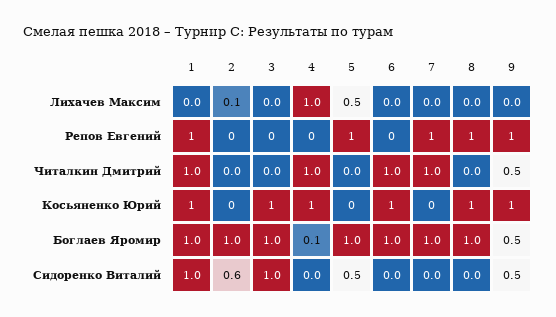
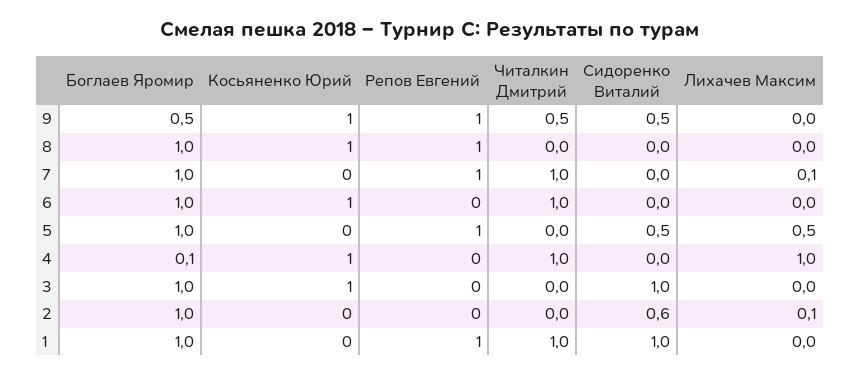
  {
    "1": {
      "Лихачев Максим": 0,
      "Репов Евгений": 1,
      "Читалкин Дмитрий": 1,
-     "Косьяненко Юрий": 1,
+     "Косьяненко Юрий": 0,
      "Боглаев Яромир": 1,
      "Сидоренко Виталий": 1
    },
    "2": {
      "Лихачев Максим": 0.1,
      "Репов Евгений": 0,
      "Читалкин Дмитрий": 0,
      "Косьяненко Юрий": 0,
      "Боглаев Яромир": 1,
      "Сидоренко Виталий": 0.6
    },
    "3": {
      "Лихачев Максим": 0,
      "Репов Евгений": 0,
      "Читалкин Дмитрий": 0,
      "Косьяненко Юрий": 1,
      "Боглаев Яромир": 1,
      "Сидоренко Виталий": 1
    },
    "4": {
      "Лихачев Максим": 1,
      "Репов Евгений": 0,
      "Читалкин Дмитрий": 1,
      "Косьяненко Юрий": 1,
      "Боглаев Яромир": 0.1,
      "Сидоренко Виталий": 0
    },
    "5": {
      "Лихачев Максим": 0.5,
      "Репов Евгений": 1,
      "Читалкин Дмитрий": 0,
      "Косьяненко Юрий": 0,
      "Боглаев Яромир": 1,
      "Сидоренко Виталий": 0.5
    },
    "6": {
      "Лихачев Максим": 0,
      "Репов Евгений": 0,
      "Читалкин Дмитрий": 1,
      "Косьяненко Юрий": 1,
      "Боглаев Яромир": 1,
      "Сидоренко Виталий": 0
    },
    "7": {
-     "Лихачев Максим": 0,
+     "Лихачев Максим": 0.1,
      "Репов Евгений": 1,
      "Читалкин Дмитрий": 1,
      "Косьяненко Юрий": 0,
      "Боглаев Яромир": 1,
      "Сидоренко Виталий": 0
    },
    "8": {
      "Лихачев Максим": 0,
      "Репов Евгений": 1,
      "Читалкин Дмитрий": 0,
      "Косьяненко Юрий": 1,
      "Боглаев Яромир": 1,
      "Сидоренко Виталий": 0
    },
    "9": {
      "Лихачев Максим": 0,
      "Репов Евгений": 1,
      "Читалкин Дмитрий": 0.5,
      "Косьяненко Юрий": 1,
      "Боглаев Яромир": 0.5,
      "Сидоренко Виталий": 0.5
    }
  }

